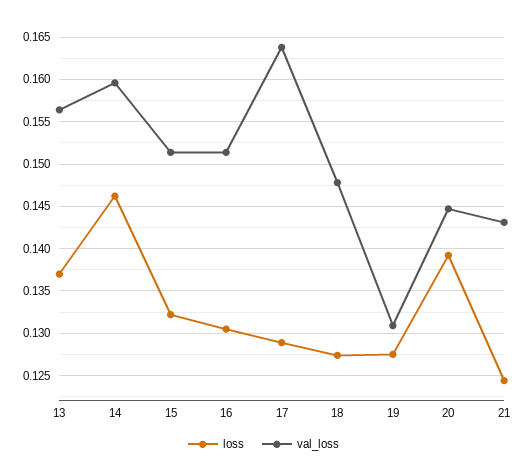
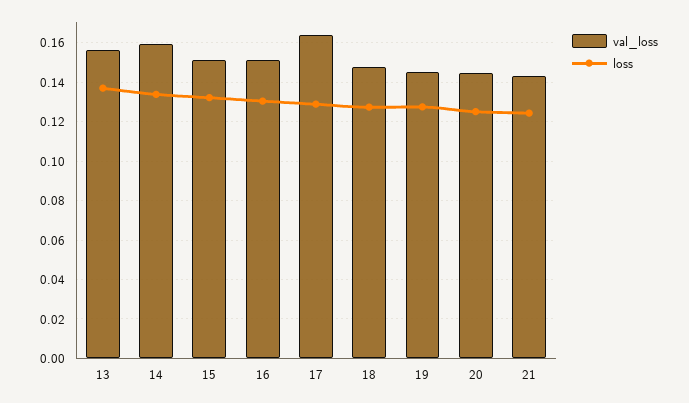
  {
    "loss": {
      "13": 0.137,
-     "14": 0.146,
+     "14": 0.135,
      "15": 0.132,
      "16": 0.131,
      "17": 0.129,
      "18": 0.127,
      "19": 0.128,
-     "20": 0.139,
+     "20": 0.125,
      "21": 0.124
    },
    "val_loss": {
      "13": 0.156,
      "14": 0.16,
      "15": 0.151,
      "16": 0.151,
      "17": 0.164,
      "18": 0.148,
-     "19": 0.131,
+     "19": 0.145,
      "20": 0.145,
      "21": 0.143
    }
  }

